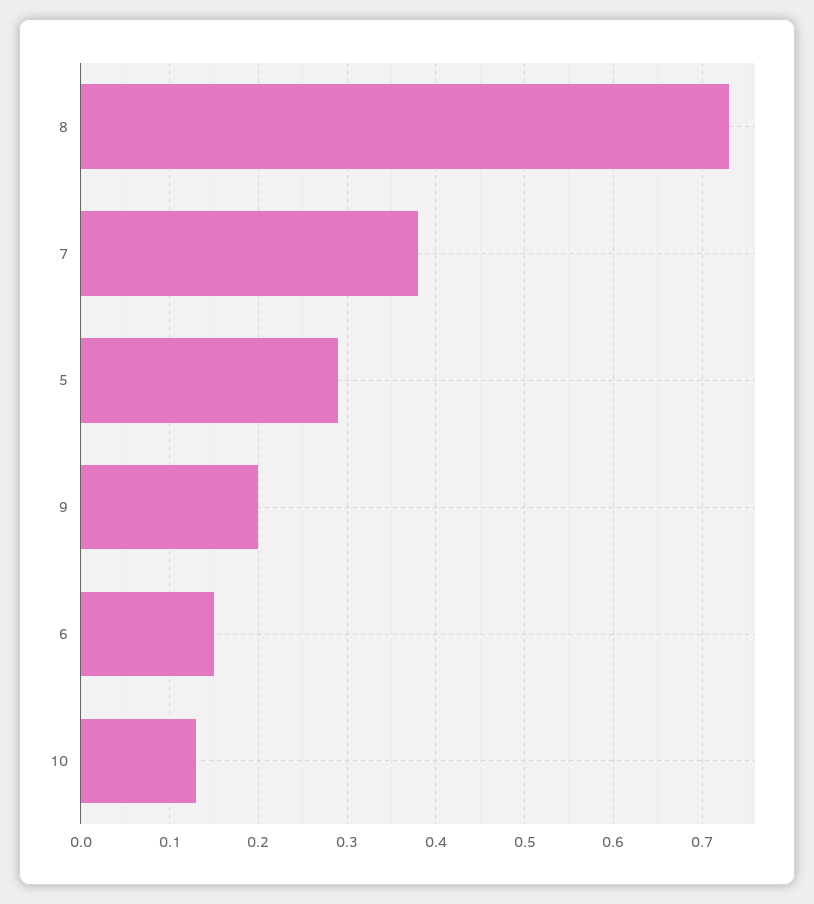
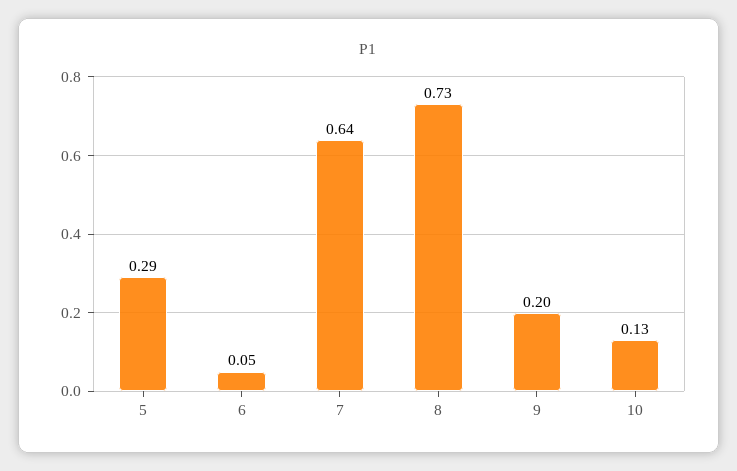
  {
    "8": 0.73,
-   "7": 0.38,
+   "7": 0.64,
    "5": 0.29,
    "9": 0.2,
-   "6": 0.15,
+   "6": 0.05,
    "10": 0.13
  }

